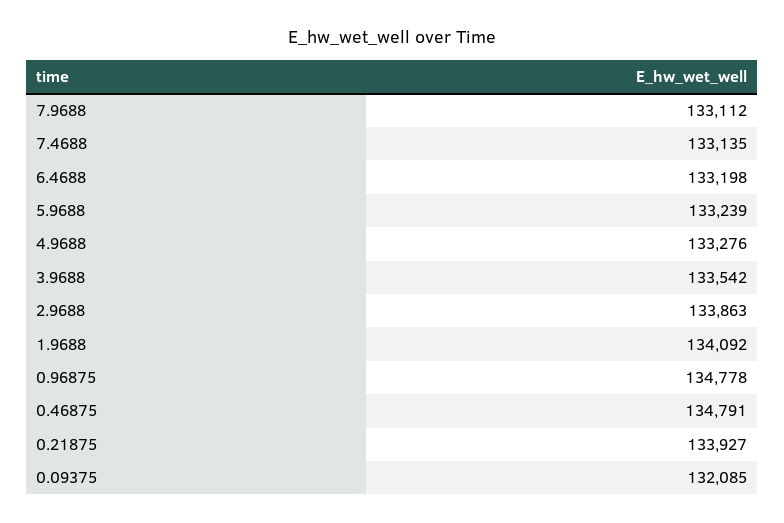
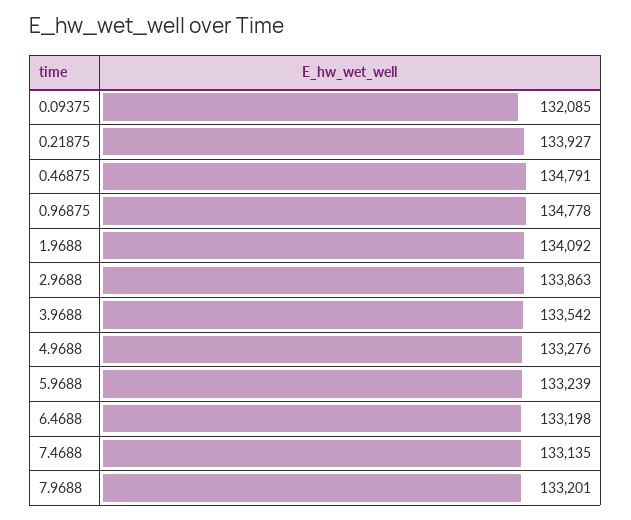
  {
-   "7.9688": 133112,
+   "7.9688": 133201,
    "7.4688": 133135,
    "6.4688": 133198,
    "5.9688": 133239,
    "4.9688": 133276,
    "3.9688": 133542,
    "2.9688": 133863,
    "1.9688": 134092,
    "0.96875": 134778,
    "0.46875": 134791,
    "0.21875": 133927,
    "0.09375": 132085
  }

